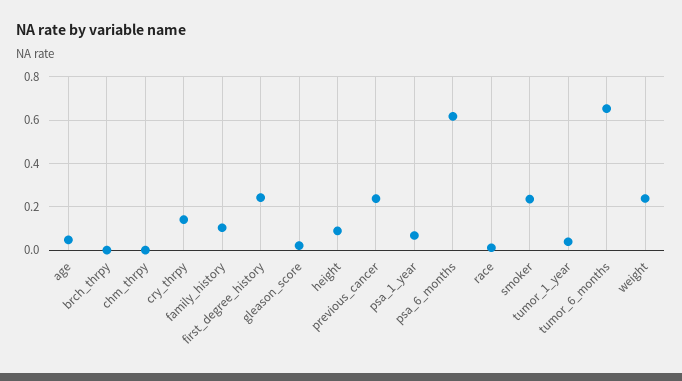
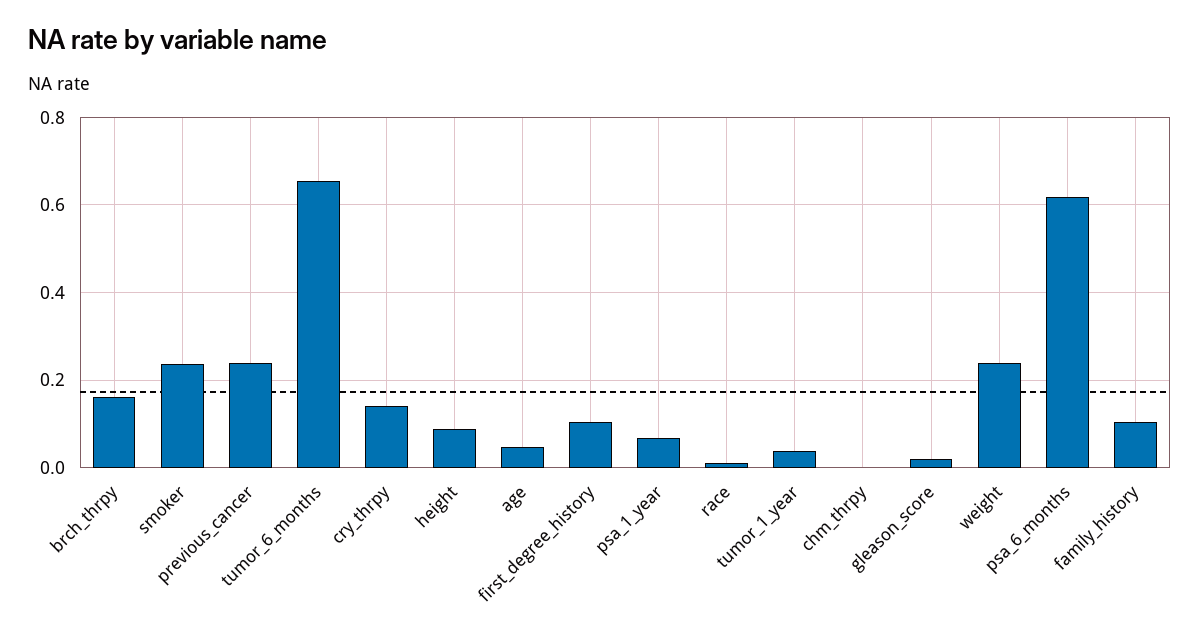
  {
    "age": 0.04,
-   "brch_thrpy": 0,
+   "brch_thrpy": 0.16,
    "chm_thrpy": 0,
    "cry_thrpy": 0.14,
    "family_history": 0.1,
-   "first_degree_history": 0.25,
+   "first_degree_history": 0.1,
    "gleason_score": 0.02,
    "height": 0.08,
    "previous_cancer": 0.24,
    "psa_1_year": 0.06,
    "psa_6_months": 0.62,
    "race": 0.02,
    "smoker": 0.24,
    "tumor_1_year": 0.04,
    "tumor_6_months": 0.66,
    "weight": 0.24
  }

